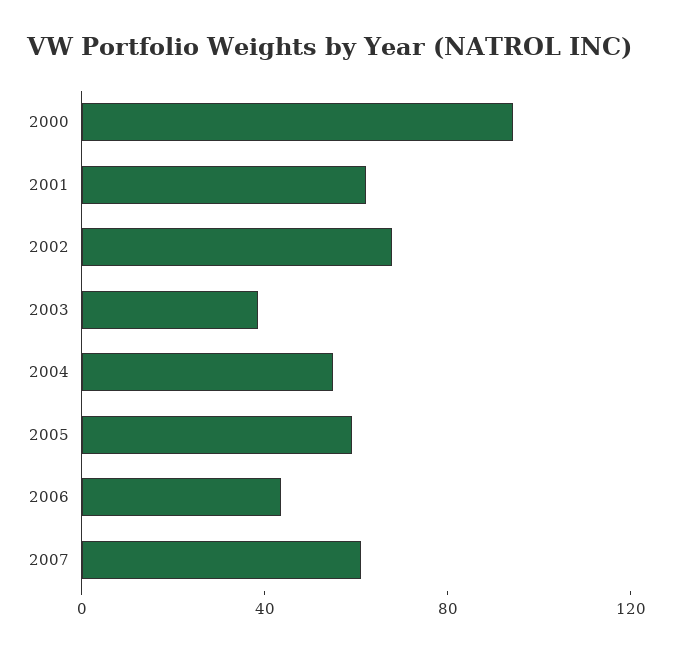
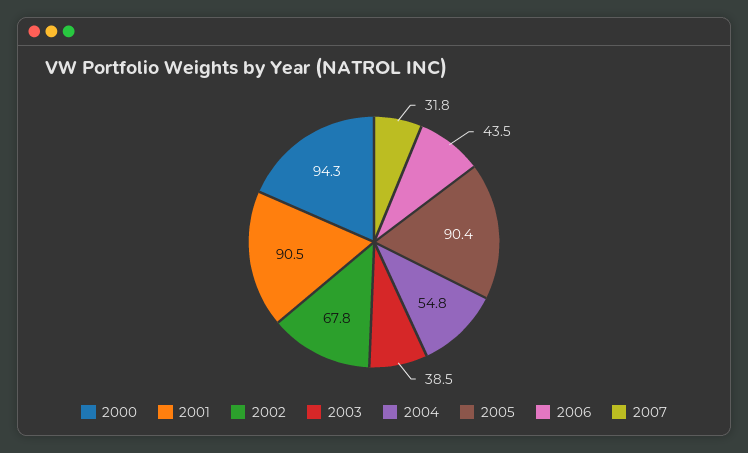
  {
    "2000": 94.3,
-   "2001": 60,
+   "2001": 90.5,
    "2002": 67.8,
    "2003": 38.5,
    "2004": 54.8,
-   "2005": 60,
+   "2005": 90.4,
    "2006": 43.5,
-   "2007": 60
+   "2007": 31.8
  }

